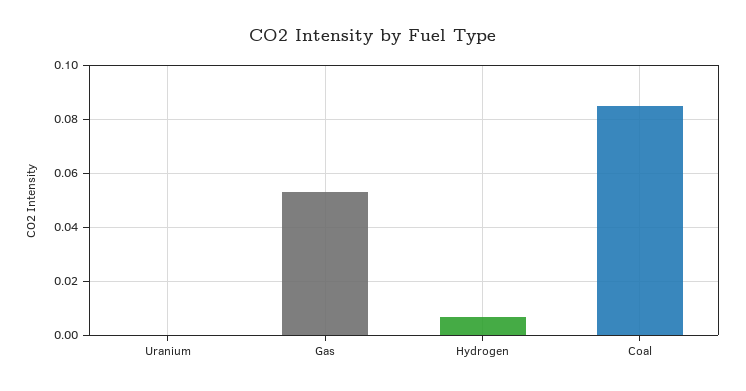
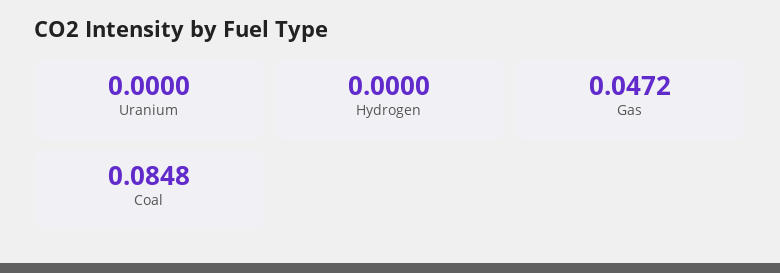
  {
    "Uranium": 0,
-   "Gas": 0.0525,
+   "Gas": 0.0472,
-   "Hydrogen": 0.0075,
+   "Hydrogen": 0,
    "Coal": 0.0848
  }

